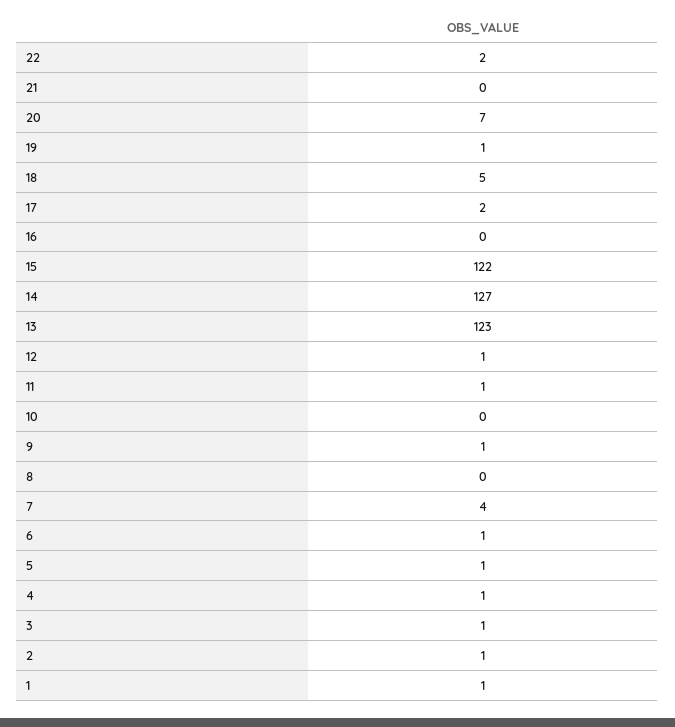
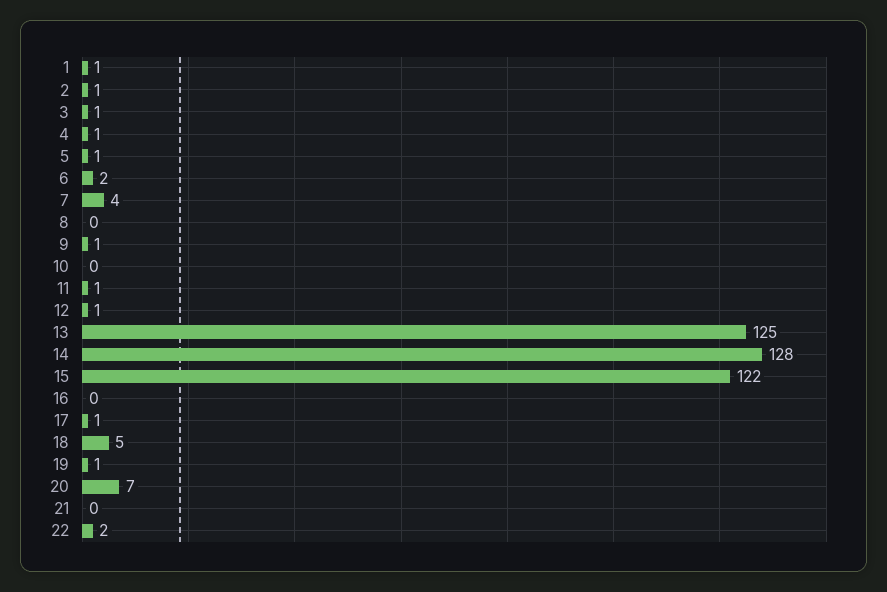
  {
    "22": 2,
    "21": 0,
    "20": 7,
    "19": 1,
    "18": 5,
-   "17": 2,
+   "17": 1,
    "16": 0,
    "15": 122,
-   "14": 127,
+   "14": 128,
-   "13": 123,
+   "13": 125,
    "12": 1,
    "11": 1,
    "10": 0,
    "9": 1,
    "8": 0,
    "7": 4,
-   "6": 1,
+   "6": 2,
    "5": 1,
    "4": 1,
    "3": 1,
    "2": 1,
    "1": 1
  }

